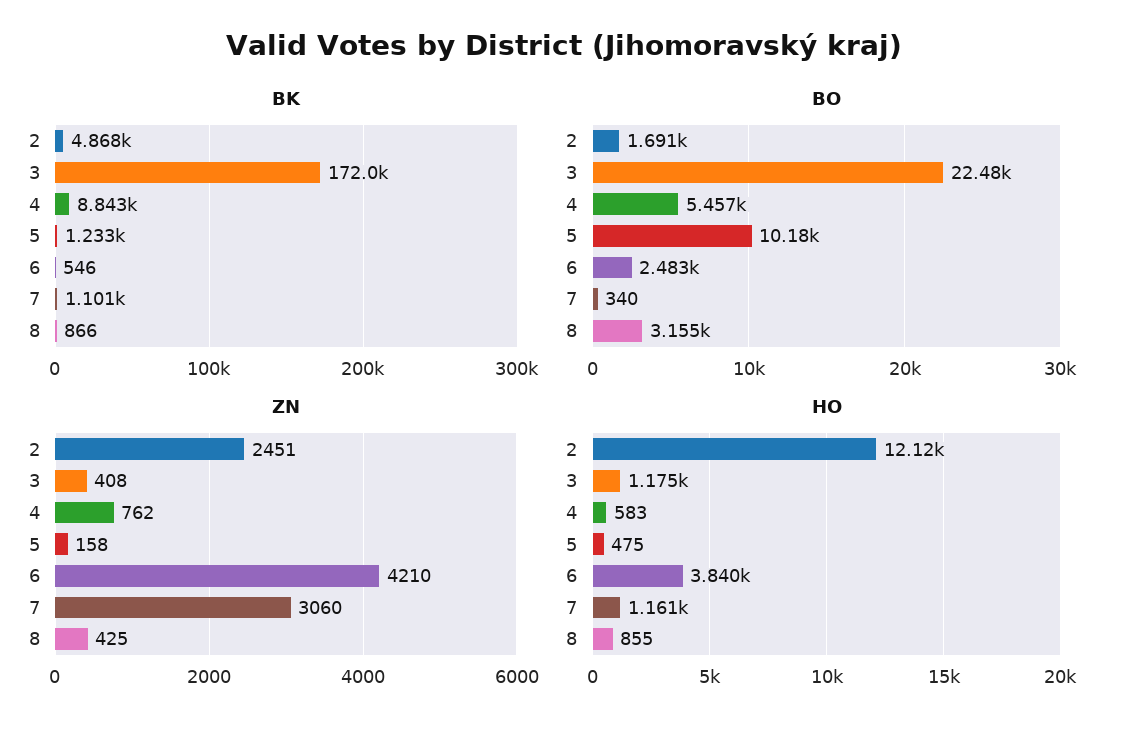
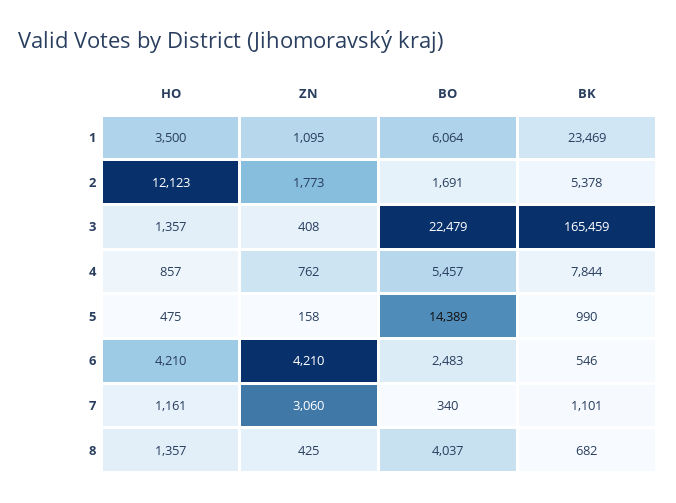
  {
    "BK": {
-     "2": 4868,
+     "2": 5378,
-     "3": 172000,
+     "3": 165459,
-     "4": 8843,
+     "4": 7844,
-     "5": 1233,
+     "5": 990,
      "6": 546,
      "7": 1101,
-     "8": 866
+     "8": 682,
+     "1": 23469
    },
    "BO": {
      "2": 1691,
      "3": 22479,
      "4": 5457,
-     "5": 10180,
+     "5": 14389,
      "6": 2483,
      "7": 340,
-     "8": 3155
+     "8": 4037,
+     "1": 6064
    },
    "ZN": {
-     "2": 2451,
+     "2": 1773,
      "3": 408,
      "4": 762,
      "5": 158,
      "6": 4210,
      "7": 3060,
-     "8": 425
+     "8": 425,
+     "1": 1095
    },
    "HO": {
      "2": 12123,
-     "3": 1175,
+     "3": 1357,
-     "4": 583,
+     "4": 857,
      "5": 475,
-     "6": 3840,
+     "6": 4210,
      "7": 1161,
-     "8": 855
+     "8": 1357,
+     "1": 3500
    }
  }

